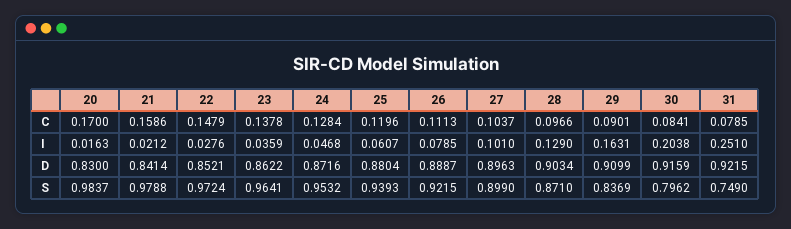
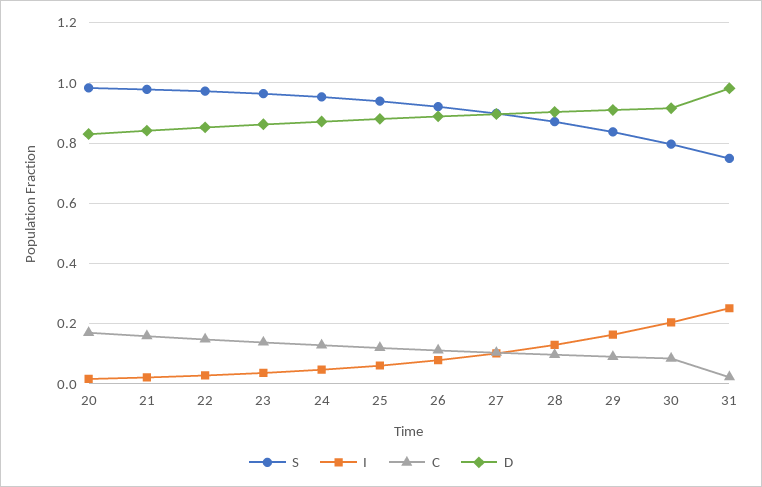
  {
    "C": {
      "20": 0.17,
      "21": 0.1586,
      "22": 0.1479,
      "23": 0.1378,
      "24": 0.1284,
      "25": 0.1196,
      "26": 0.1113,
      "27": 0.1037,
      "28": 0.0966,
      "29": 0.0901,
      "30": 0.0841,
-     "31": 0.0785
+     "31": 0.02
    },
    "I": {
      "20": 0.0163,
      "21": 0.0212,
      "22": 0.0276,
      "23": 0.0359,
      "24": 0.0468,
      "25": 0.0607,
      "26": 0.0785,
      "27": 0.101,
      "28": 0.129,
      "29": 0.1631,
      "30": 0.2038,
      "31": 0.251
    },
    "D": {
      "20": 0.83,
      "21": 0.8414,
      "22": 0.8521,
      "23": 0.8622,
      "24": 0.8716,
      "25": 0.8804,
      "26": 0.8887,
      "27": 0.8963,
      "28": 0.9034,
      "29": 0.9099,
      "30": 0.9159,
-     "31": 0.9215
+     "31": 0.98
    },
    "S": {
      "20": 0.9837,
      "21": 0.9788,
      "22": 0.9724,
      "23": 0.9641,
      "24": 0.9532,
      "25": 0.9393,
      "26": 0.9215,
      "27": 0.899,
      "28": 0.871,
      "29": 0.8369,
      "30": 0.7962,
      "31": 0.749
    }
  }

